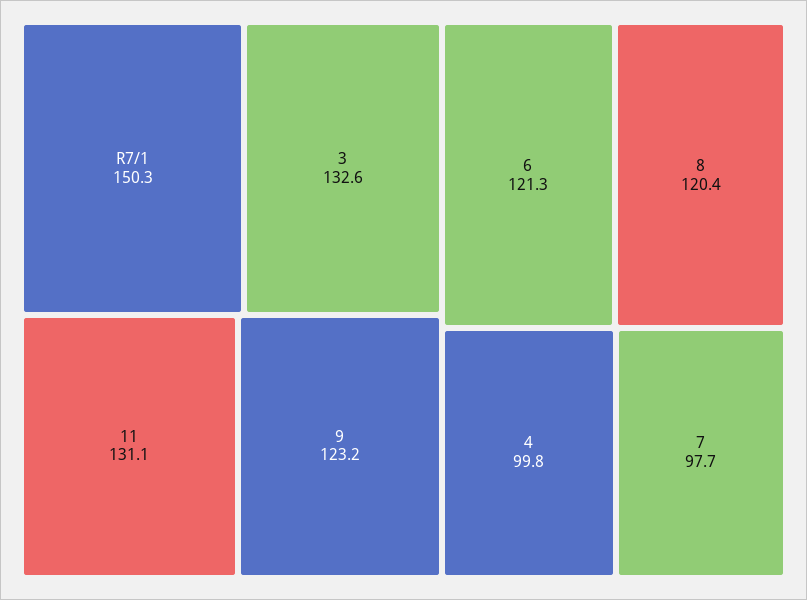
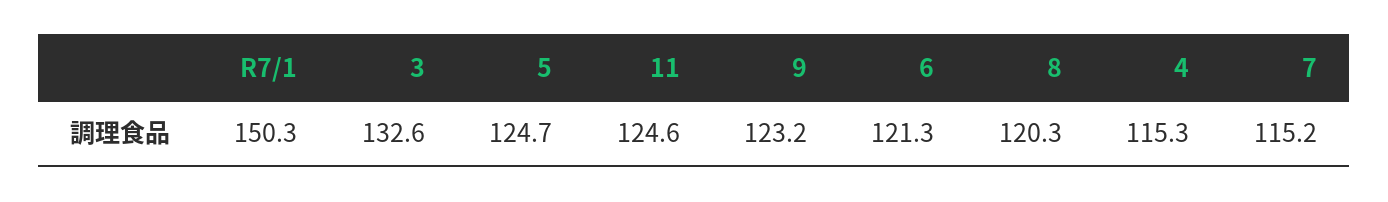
  {
    "R7/1": 150.3,
    "3": 132.6,
-   "11": 131.1,
+   "11": 124.6,
    "9": 123.2,
    "6": 121.3,
-   "8": 120.4,
+   "8": 120.3,
-   "4": 99.8,
+   "4": 115.3,
-   "7": 97.7
+   "7": 115.2,
+   "5": 124.7
  }

